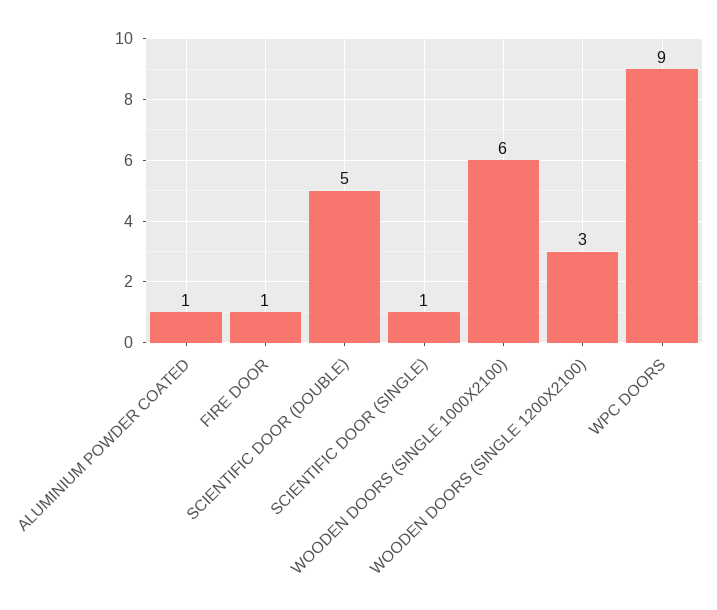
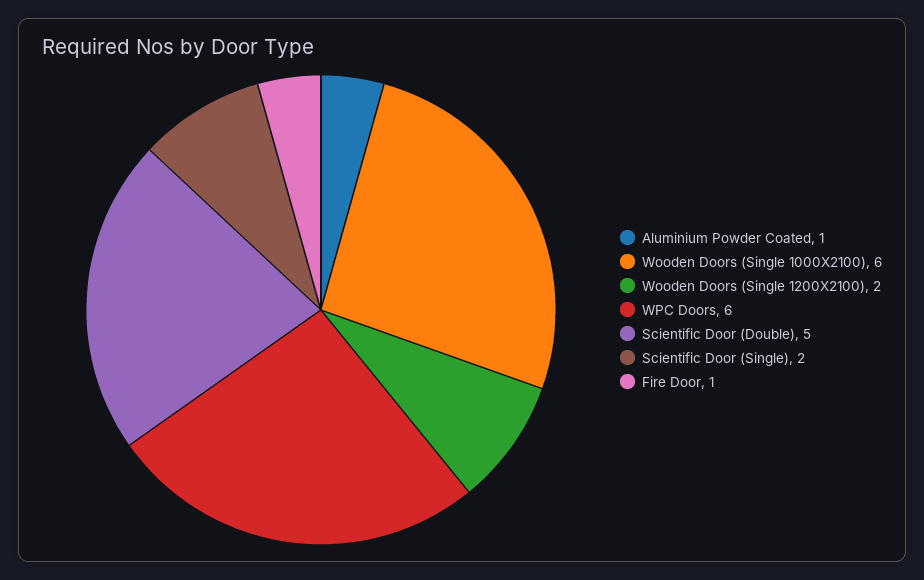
  {
    "ALUMINIUM POWDER COATED": 1,
    "FIRE DOOR": 1,
    "SCIENTIFIC DOOR (DOUBLE)": 5,
-   "SCIENTIFIC DOOR (SINGLE)": 1,
+   "SCIENTIFIC DOOR (SINGLE)": 2,
    "WOODEN DOORS (SINGLE 1000X2100)": 6,
-   "WOODEN DOORS (SINGLE 1200X2100)": 3,
+   "WOODEN DOORS (SINGLE 1200X2100)": 2,
-   "WPC DOORS": 9
+   "WPC DOORS": 6
  }

